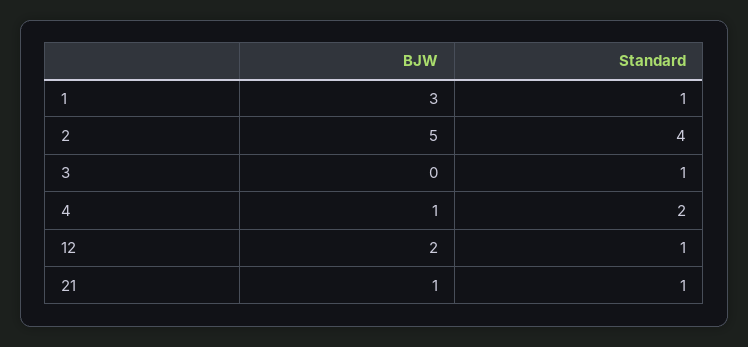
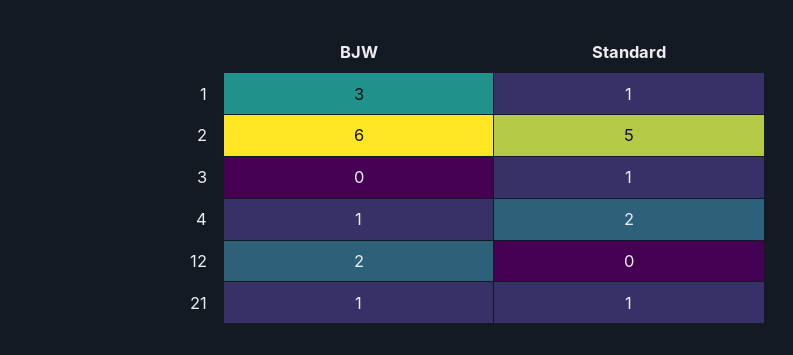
  {
    "BJW": {
      "1": 3,
-     "2": 5,
+     "2": 6,
      "3": 0,
      "4": 1,
      "12": 2,
      "21": 1
    },
    "Standard": {
      "1": 1,
-     "2": 4,
+     "2": 5,
      "3": 1,
      "4": 2,
-     "12": 1,
+     "12": 0,
      "21": 1
    }
  }

